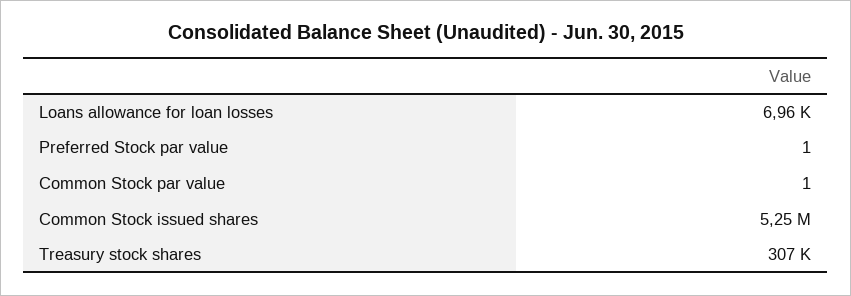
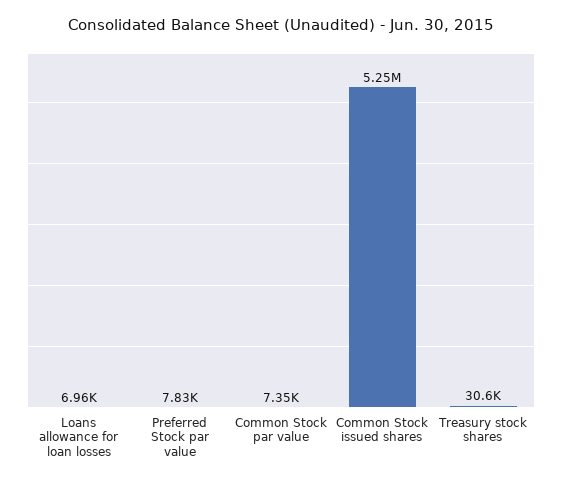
  {
    "Loans allowance for loan losses": 6960,
-   "Preferred Stock par value": 1,
+   "Preferred Stock par value": 7830,
-   "Common Stock par value": 1,
+   "Common Stock par value": 7350,
    "Common Stock issued shares": 5250000,
-   "Treasury stock shares": 307000
+   "Treasury stock shares": 30600
  }

